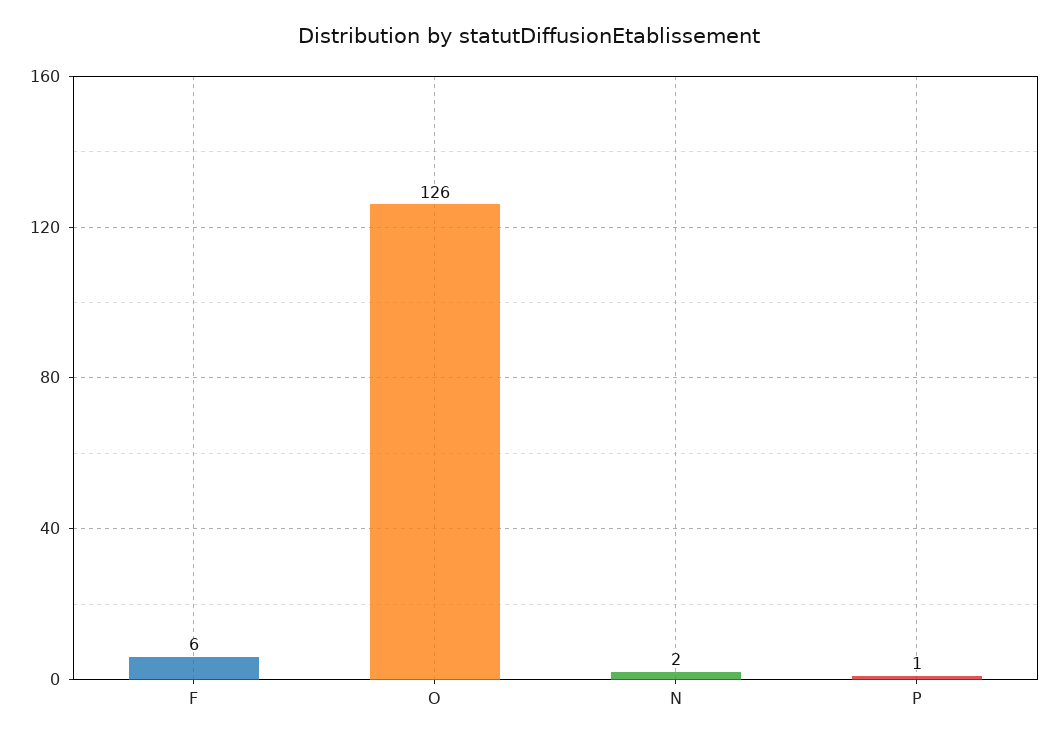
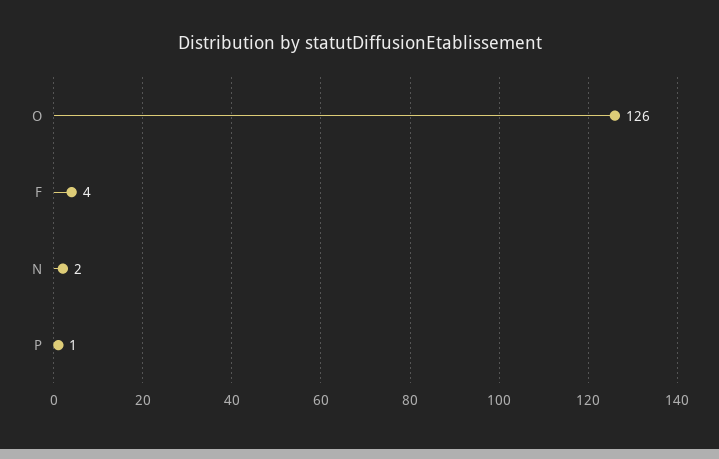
  {
-   "F": 6,
+   "F": 4,
    "O": 126,
    "N": 2,
    "P": 1
  }

